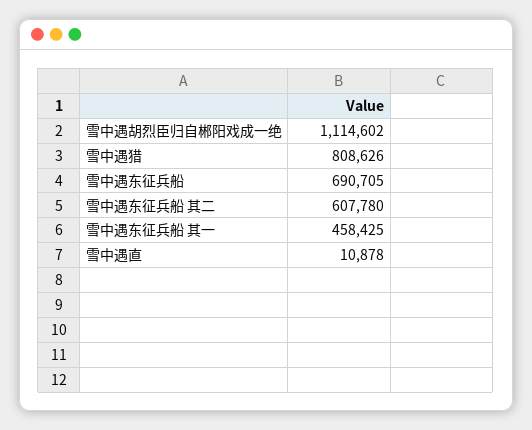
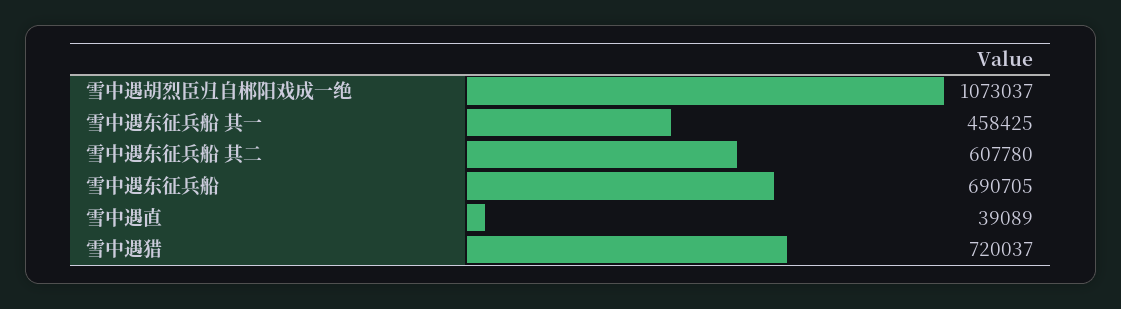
  {
-   "雪中遇胡烈臣归自郴阳戏成一绝": 1114602,
+   "雪中遇胡烈臣归自郴阳戏成一绝": 1073037,
-   "雪中遇猎": 808626,
+   "雪中遇猎": 720037,
    "雪中遇东征兵船": 690705,
    "雪中遇东征兵船 其二": 607780,
    "雪中遇东征兵船 其一": 458425,
-   "雪中遇直": 10878
+   "雪中遇直": 39089
  }

